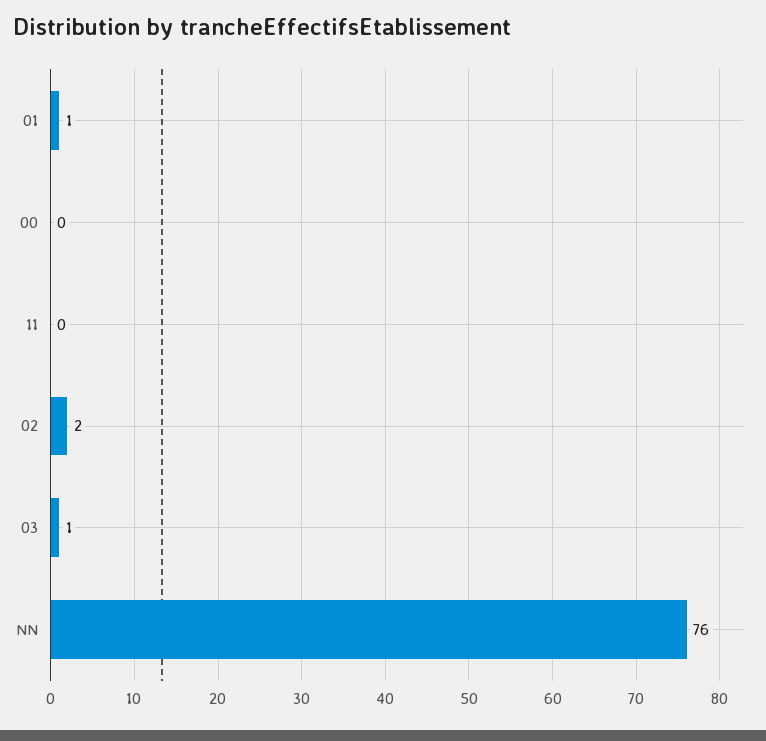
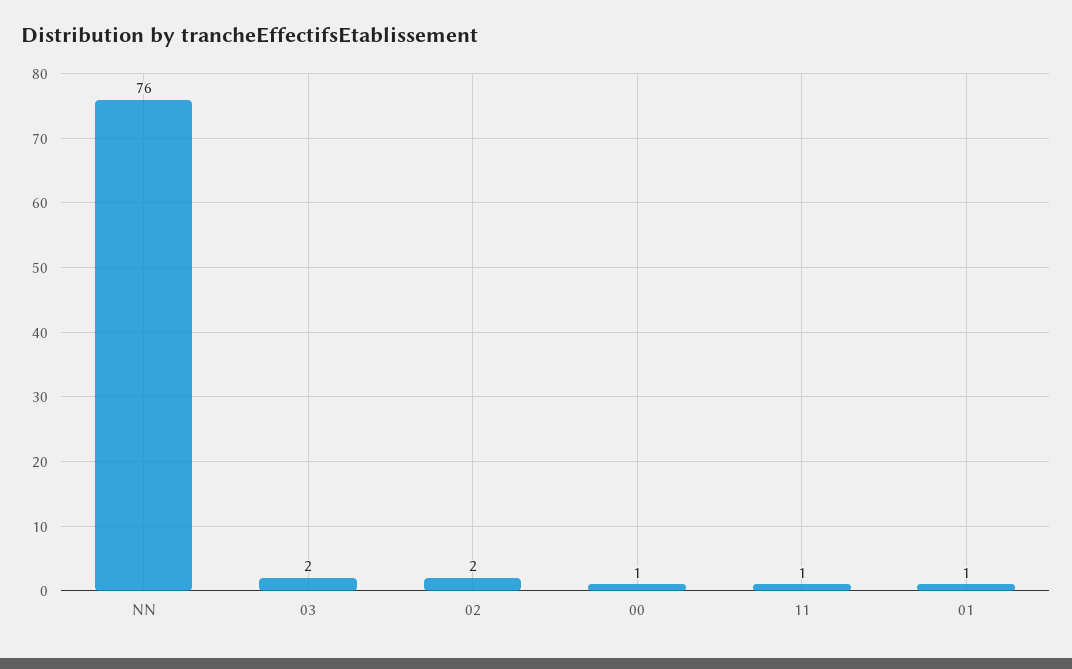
  {
    "01": 1,
-   "00": 0,
+   "00": 1,
-   "11": 0,
+   "11": 1,
    "02": 2,
-   "03": 1,
+   "03": 2,
    "NN": 76
  }

